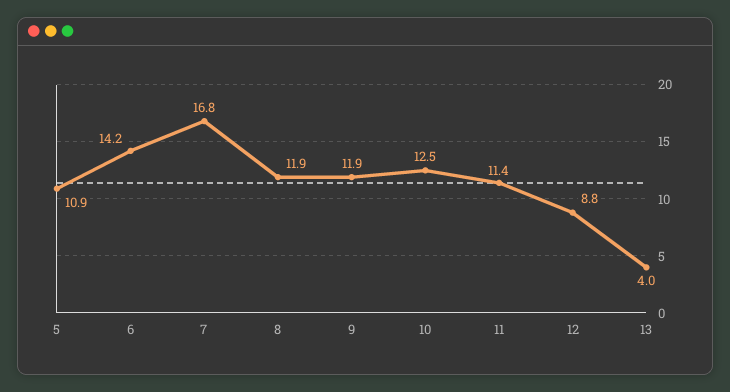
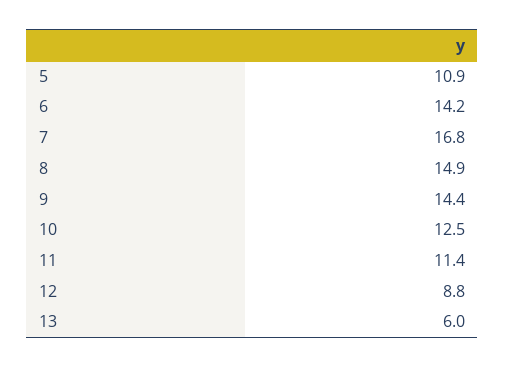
  {
    "5": 10.9,
    "6": 14.2,
    "7": 16.8,
-   "8": 11.9,
+   "8": 14.9,
-   "9": 11.9,
+   "9": 14.4,
    "10": 12.5,
    "11": 11.4,
    "12": 8.8,
-   "13": 4
+   "13": 6
  }

